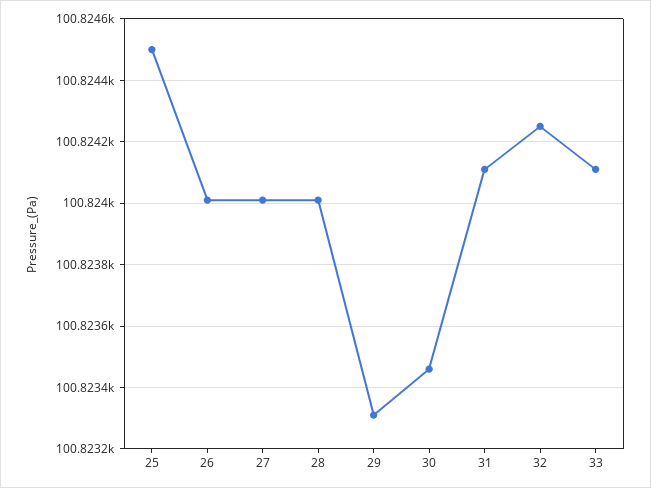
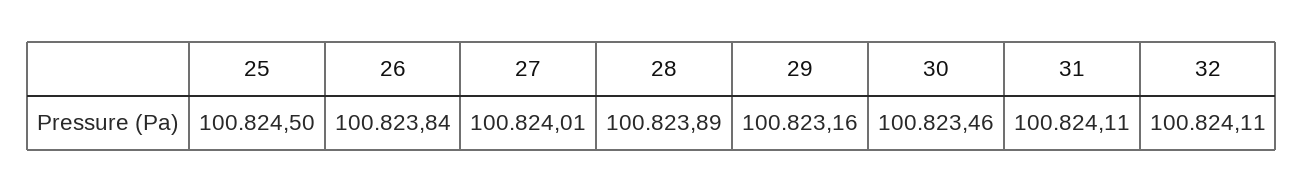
  {
    "25": 100824.5,
-   "26": 100824,
+   "26": 100823.84,
    "27": 100824.01,
-   "28": 100824,
+   "28": 100823.89,
-   "29": 100823.3,
+   "29": 100823.16,
    "30": 100823.46,
    "31": 100824.11,
-   "32": 100824.25,
+   "32": 100824.11
-   "33": 100824.1
  }

